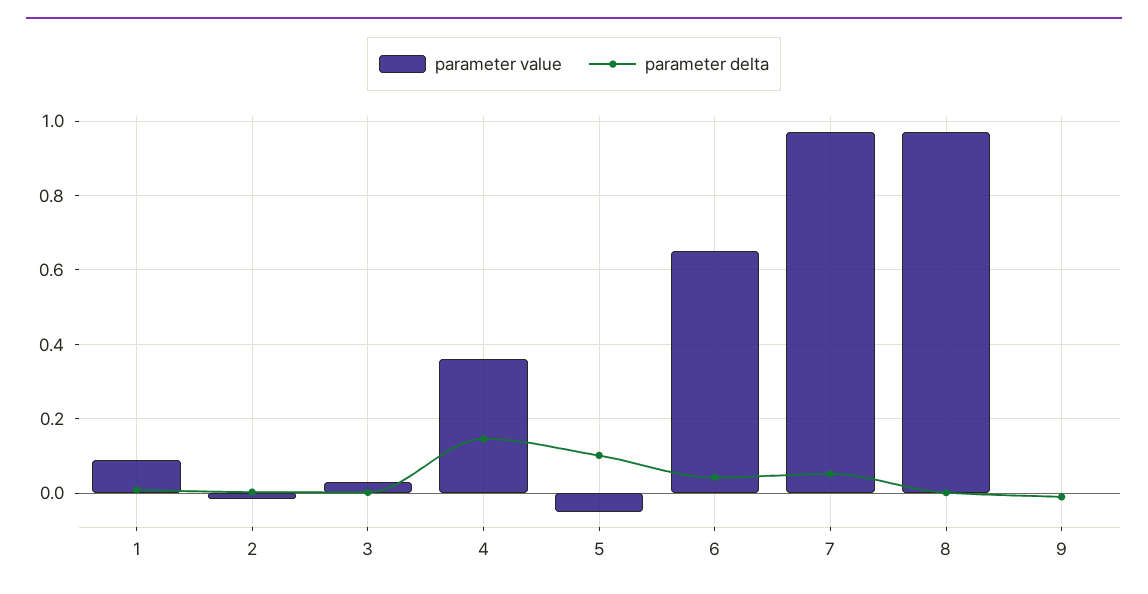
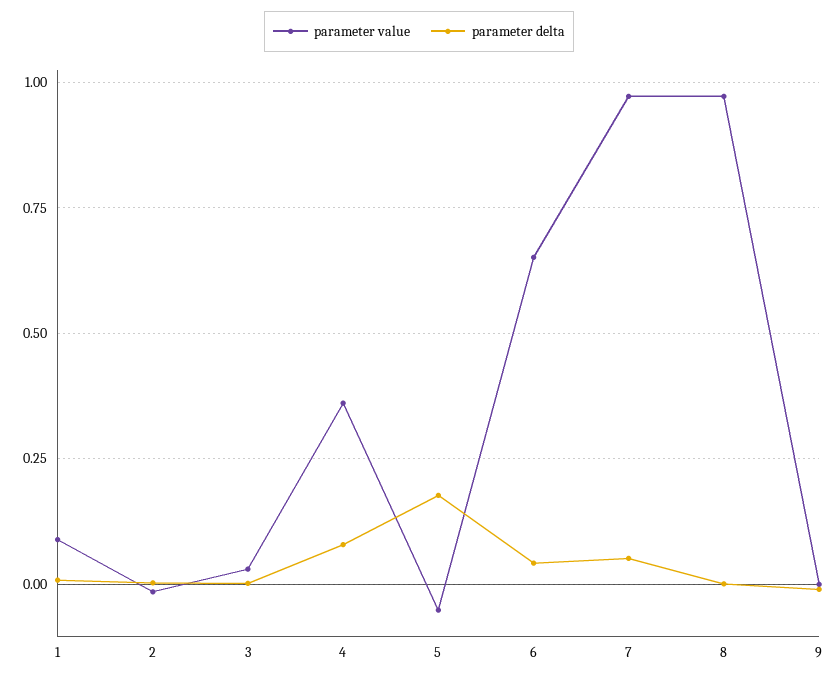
  {
    "parameter value": {
      "1": 0.08,
      "2": -0.02,
      "3": 0.04,
      "4": 0.36,
      "5": -0.06,
      "6": 0.66,
      "7": 0.98,
      "8": 0.98,
      "9": 0
    },
    "parameter delta": {
      "1": 0,
      "2": 0,
      "3": 0,
-     "4": 0.14,
+     "4": 0.075,
-     "5": 0.1,
+     "5": 0.175,
      "6": 0.04,
      "7": 0.06,
      "8": 0,
      "9": -0.02
    }
  }

